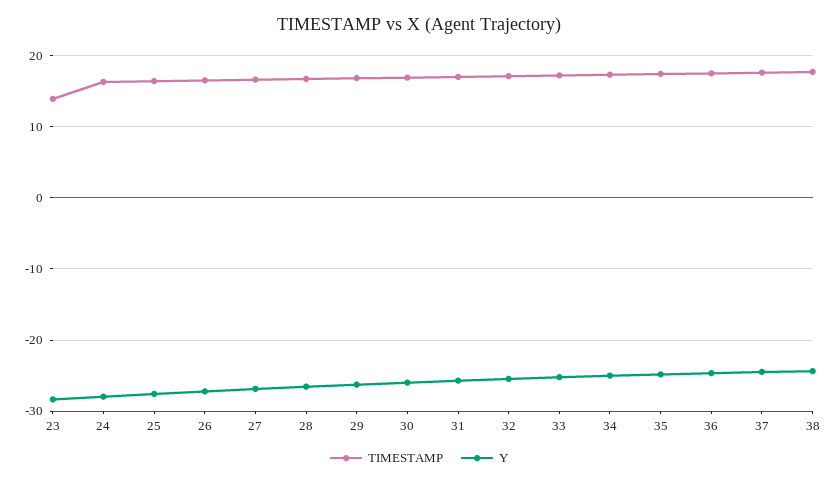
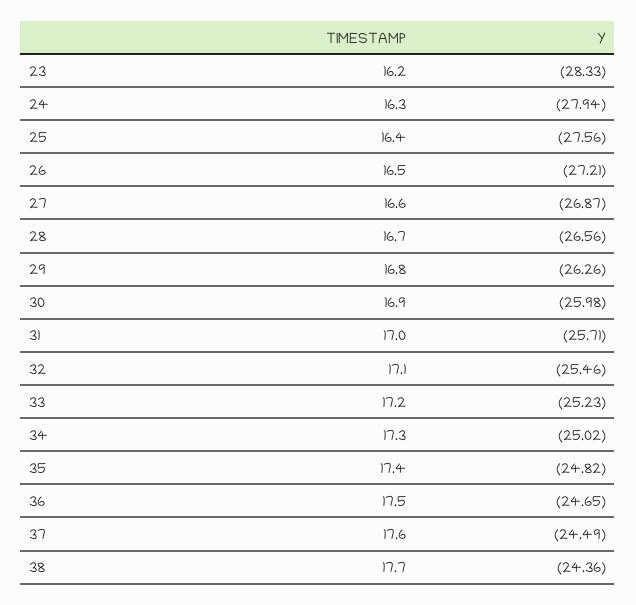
  {
    "TIMESTAMP": {
-     "23": 14,
+     "23": 16.2,
      "24": 16.3,
      "25": 16.4,
      "26": 16.5,
      "27": 16.6,
      "28": 16.7,
      "29": 16.8,
      "30": 16.9,
      "31": 17,
      "32": 17.1,
      "33": 17.2,
      "34": 17.3,
      "35": 17.4,
      "36": 17.5,
      "37": 17.6,
      "38": 17.7
    },
    "Y": {
      "23": -28.33,
      "24": -27.94,
      "25": -27.56,
      "26": -27.21,
      "27": -26.87,
      "28": -26.56,
      "29": -26.26,
      "30": -25.98,
      "31": -25.71,
      "32": -25.46,
      "33": -25.23,
      "34": -25.02,
      "35": -24.82,
      "36": -24.65,
      "37": -24.49,
      "38": -24.36
    }
  }

